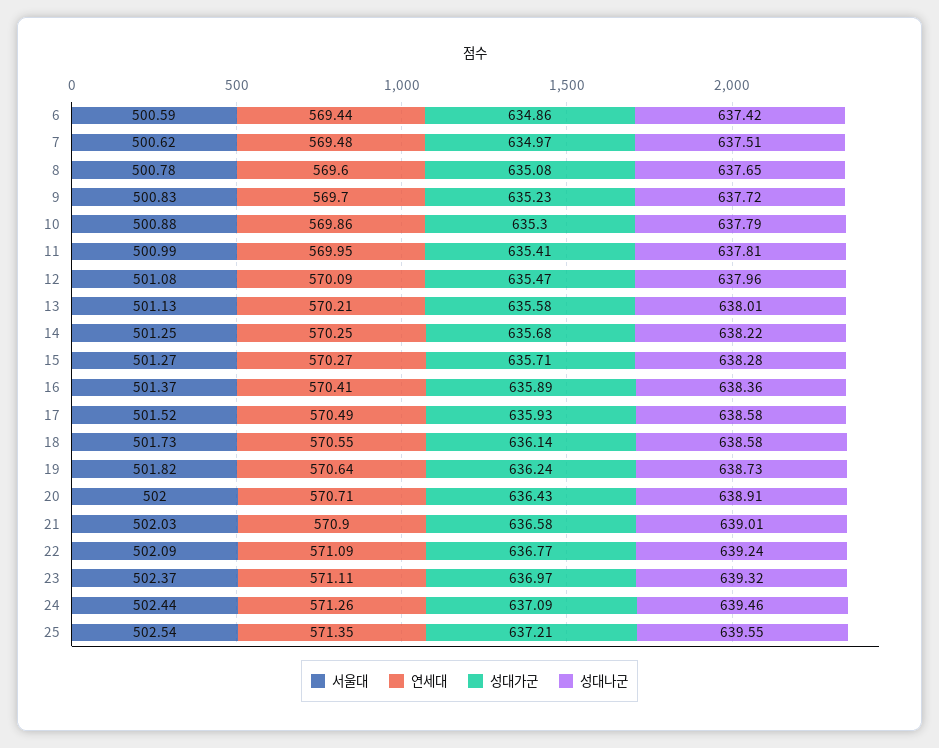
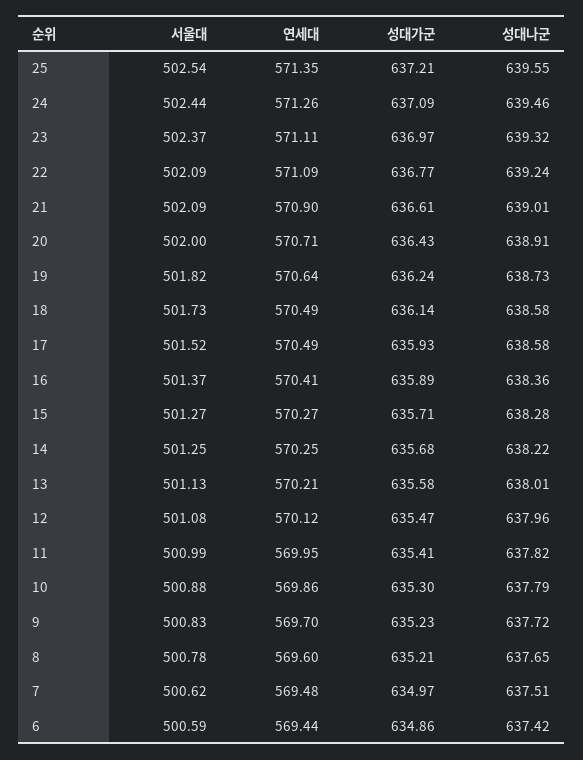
  {
    "서울대": {
      "6": 500.59,
      "7": 500.62,
      "8": 500.78,
      "9": 500.83,
      "10": 500.88,
      "11": 500.99,
      "12": 501.08,
      "13": 501.13,
      "14": 501.25,
      "15": 501.27,
      "16": 501.37,
      "17": 501.52,
      "18": 501.73,
      "19": 501.82,
      "20": 502,
-     "21": 502.03,
+     "21": 502.09,
      "22": 502.09,
      "23": 502.37,
      "24": 502.44,
      "25": 502.54
    },
    "연세대": {
      "6": 569.44,
      "7": 569.48,
      "8": 569.6,
      "9": 569.7,
      "10": 569.86,
      "11": 569.95,
-     "12": 570.09,
+     "12": 570.12,
      "13": 570.21,
      "14": 570.25,
      "15": 570.27,
      "16": 570.41,
      "17": 570.49,
-     "18": 570.55,
+     "18": 570.49,
      "19": 570.64,
      "20": 570.71,
      "21": 570.9,
      "22": 571.09,
      "23": 571.11,
      "24": 571.26,
      "25": 571.35
    },
    "성대가군": {
      "6": 634.86,
      "7": 634.97,
-     "8": 635.08,
+     "8": 635.21,
      "9": 635.23,
      "10": 635.3,
      "11": 635.41,
      "12": 635.47,
      "13": 635.58,
      "14": 635.68,
      "15": 635.71,
      "16": 635.89,
      "17": 635.93,
      "18": 636.14,
      "19": 636.24,
      "20": 636.43,
-     "21": 636.58,
+     "21": 636.61,
      "22": 636.77,
      "23": 636.97,
      "24": 637.09,
      "25": 637.21
    },
    "성대나군": {
      "6": 637.42,
      "7": 637.51,
      "8": 637.65,
      "9": 637.72,
      "10": 637.79,
-     "11": 637.81,
+     "11": 637.82,
      "12": 637.96,
      "13": 638.01,
      "14": 638.22,
      "15": 638.28,
      "16": 638.36,
      "17": 638.58,
      "18": 638.58,
      "19": 638.73,
      "20": 638.91,
      "21": 639.01,
      "22": 639.24,
      "23": 639.32,
      "24": 639.46,
      "25": 639.55
    }
  }

